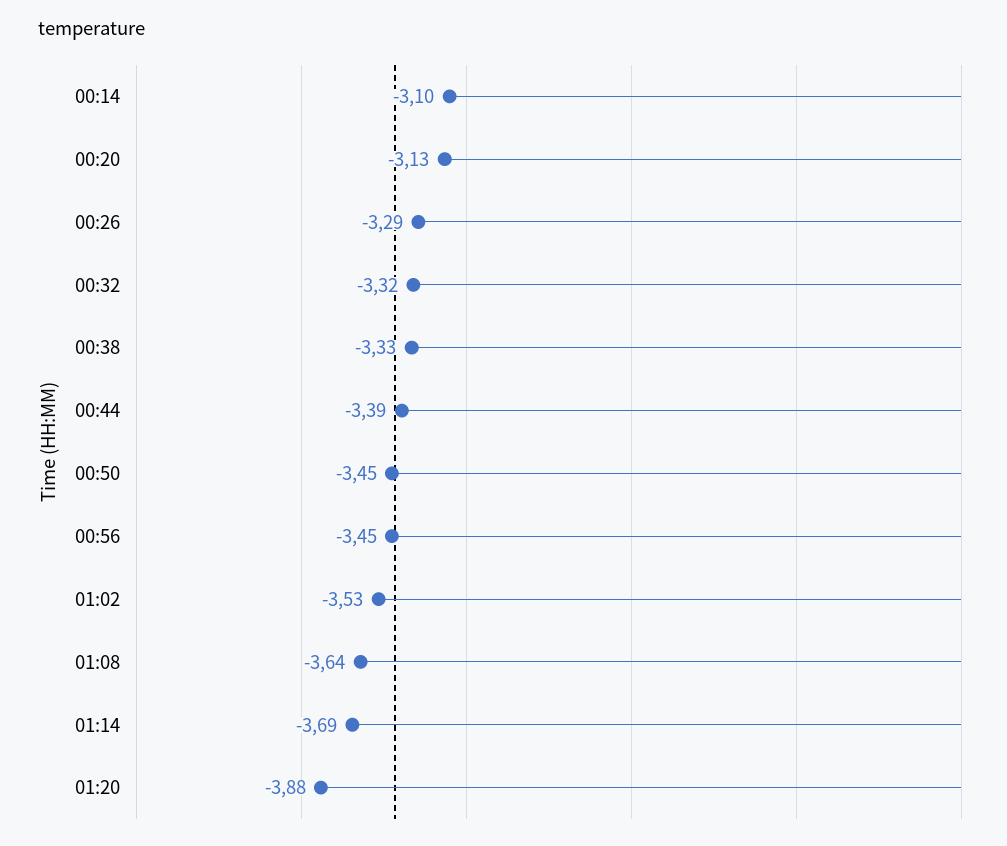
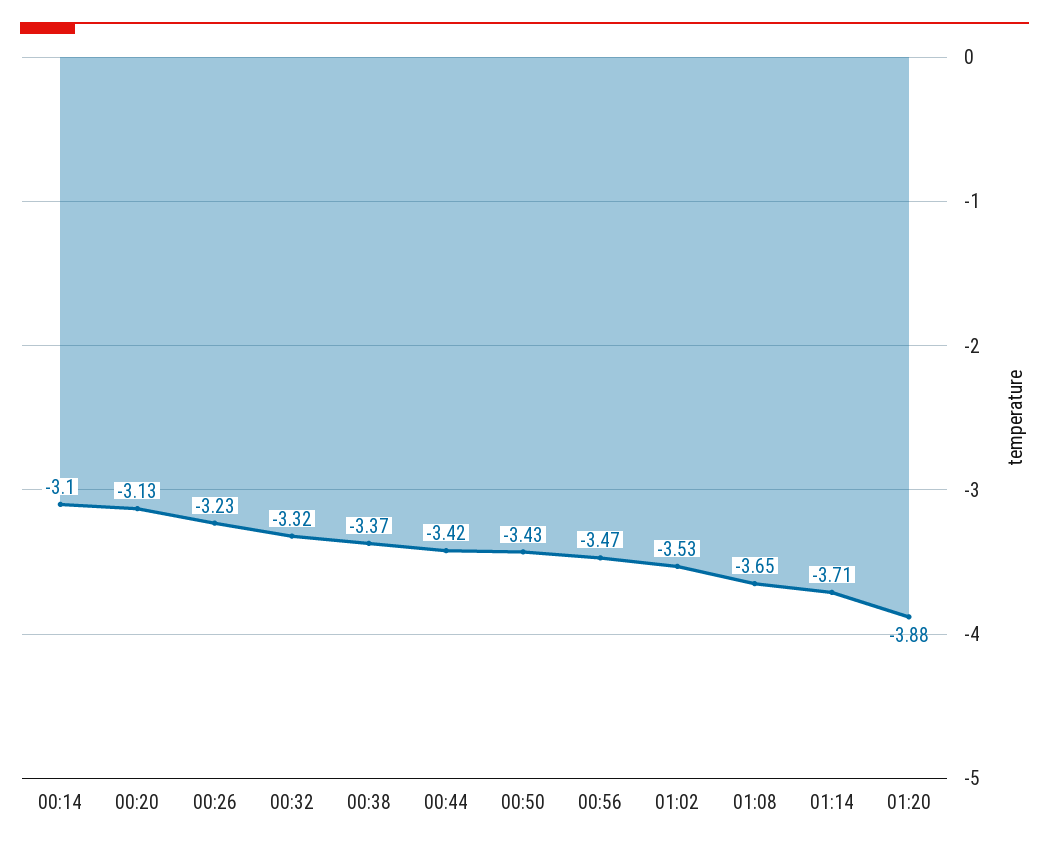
  {
    "00:14": -3.1,
    "00:20": -3.13,
-   "00:26": -3.29,
+   "00:26": -3.23,
    "00:32": -3.32,
-   "00:38": -3.33,
+   "00:38": -3.37,
-   "00:44": -3.39,
+   "00:44": -3.42,
-   "00:50": -3.45,
+   "00:50": -3.43,
-   "00:56": -3.45,
+   "00:56": -3.47,
    "01:02": -3.53,
-   "01:08": -3.64,
+   "01:08": -3.65,
-   "01:14": -3.69,
+   "01:14": -3.71,
    "01:20": -3.88
  }

